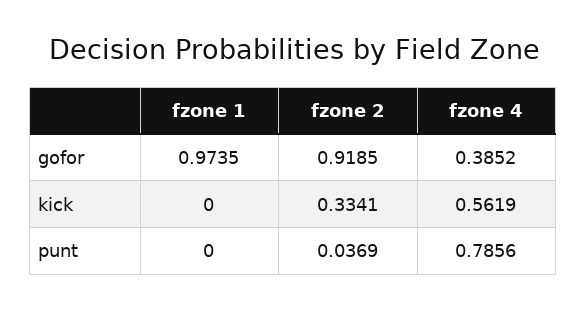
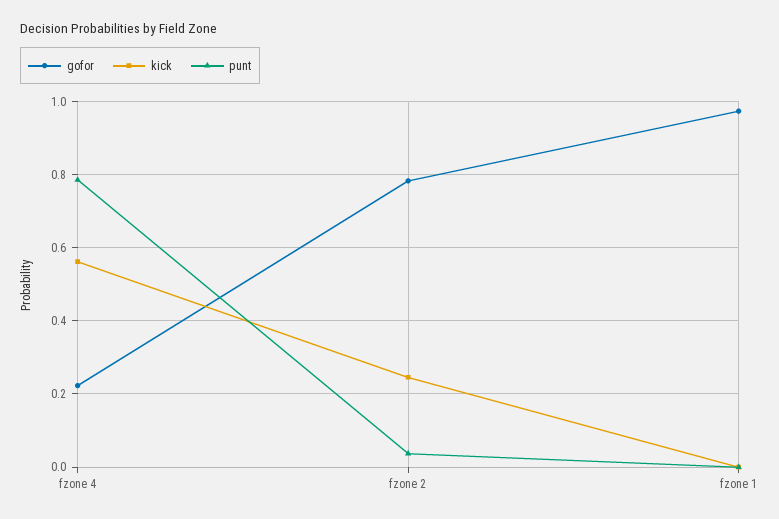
  {
    "gofor": {
      "fzone 1": 0.9735,
-     "fzone 2": 0.9185,
+     "fzone 2": 0.78,
-     "fzone 4": 0.3852
+     "fzone 4": 0.22
    },
    "kick": {
      "fzone 1": 0,
-     "fzone 2": 0.3341,
+     "fzone 2": 0.24,
      "fzone 4": 0.5619
    },
    "punt": {
      "fzone 1": 0,
      "fzone 2": 0.0369,
      "fzone 4": 0.7856
    }
  }

